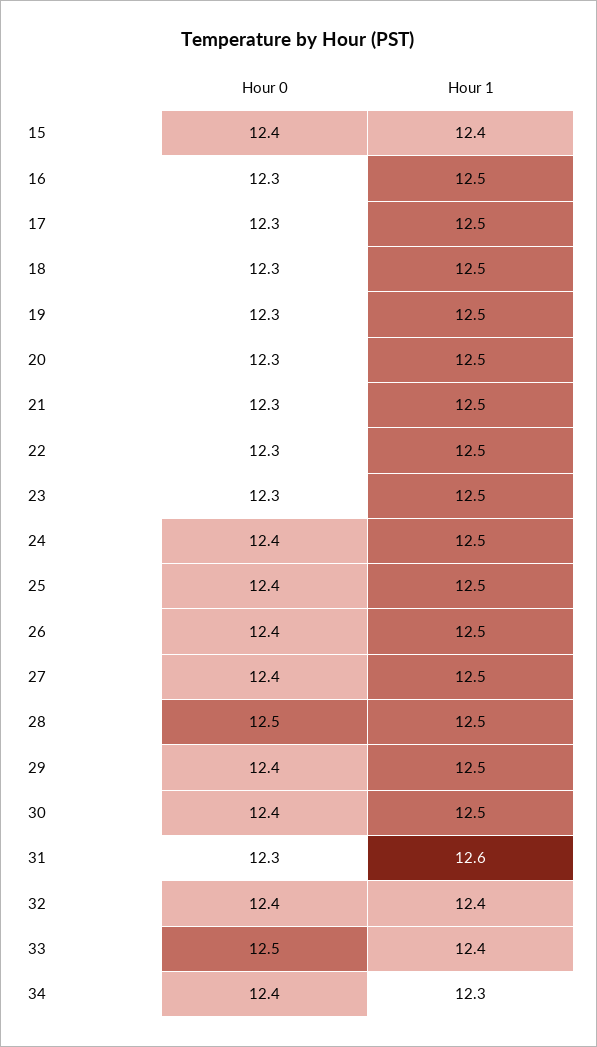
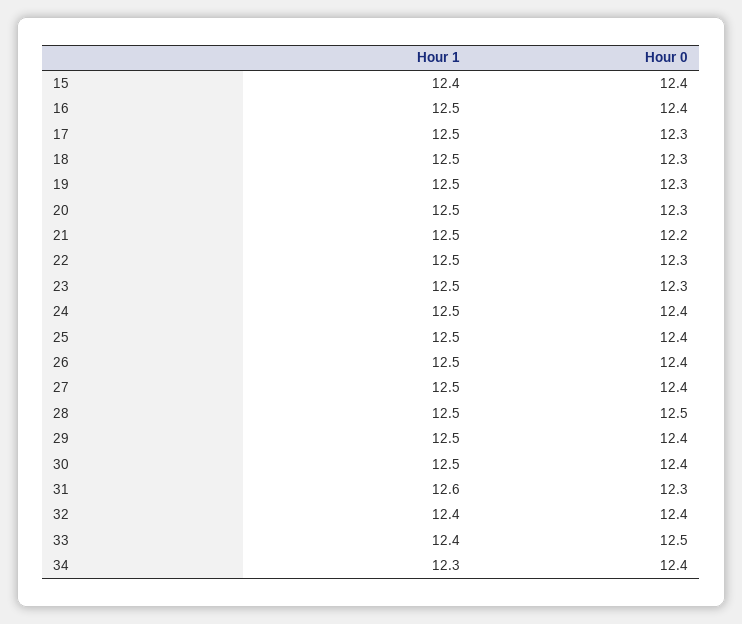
  {
    "Hour 0": {
      "15": 12.4,
-     "16": 12.3,
+     "16": 12.4,
      "17": 12.3,
      "18": 12.3,
      "19": 12.3,
      "20": 12.3,
-     "21": 12.3,
+     "21": 12.2,
      "22": 12.3,
      "23": 12.3,
      "24": 12.4,
      "25": 12.4,
      "26": 12.4,
      "27": 12.4,
      "28": 12.5,
      "29": 12.4,
      "30": 12.4,
      "31": 12.3,
      "32": 12.4,
      "33": 12.5,
      "34": 12.4
    },
    "Hour 1": {
      "15": 12.4,
      "16": 12.5,
      "17": 12.5,
      "18": 12.5,
      "19": 12.5,
      "20": 12.5,
      "21": 12.5,
      "22": 12.5,
      "23": 12.5,
      "24": 12.5,
      "25": 12.5,
      "26": 12.5,
      "27": 12.5,
      "28": 12.5,
      "29": 12.5,
      "30": 12.5,
      "31": 12.6,
      "32": 12.4,
      "33": 12.4,
      "34": 12.3
    }
  }

